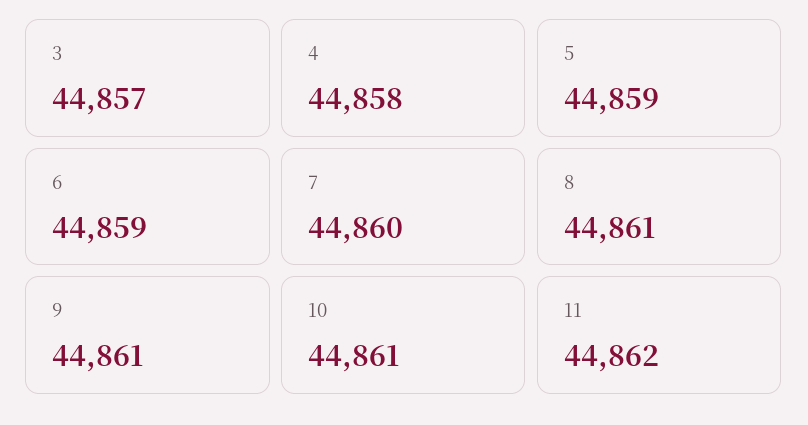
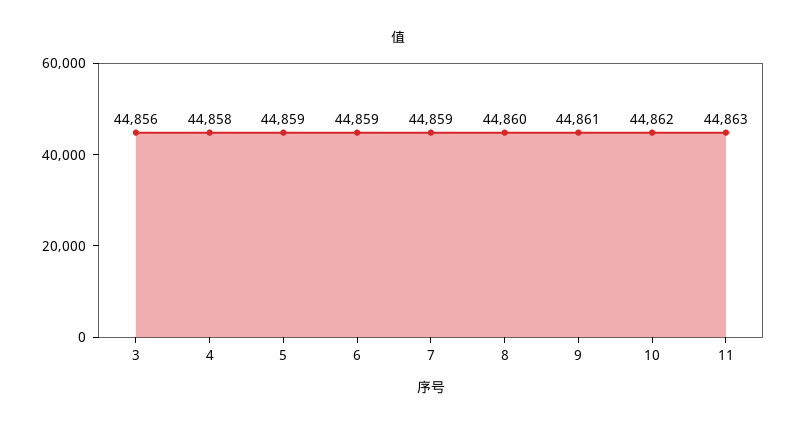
  {
-   "3": 44857,
+   "3": 44856,
    "4": 44858,
    "5": 44859,
    "6": 44859,
-   "7": 44860,
+   "7": 44859,
-   "8": 44861,
+   "8": 44860,
    "9": 44861,
-   "10": 44861,
+   "10": 44862,
-   "11": 44862
+   "11": 44863
  }

